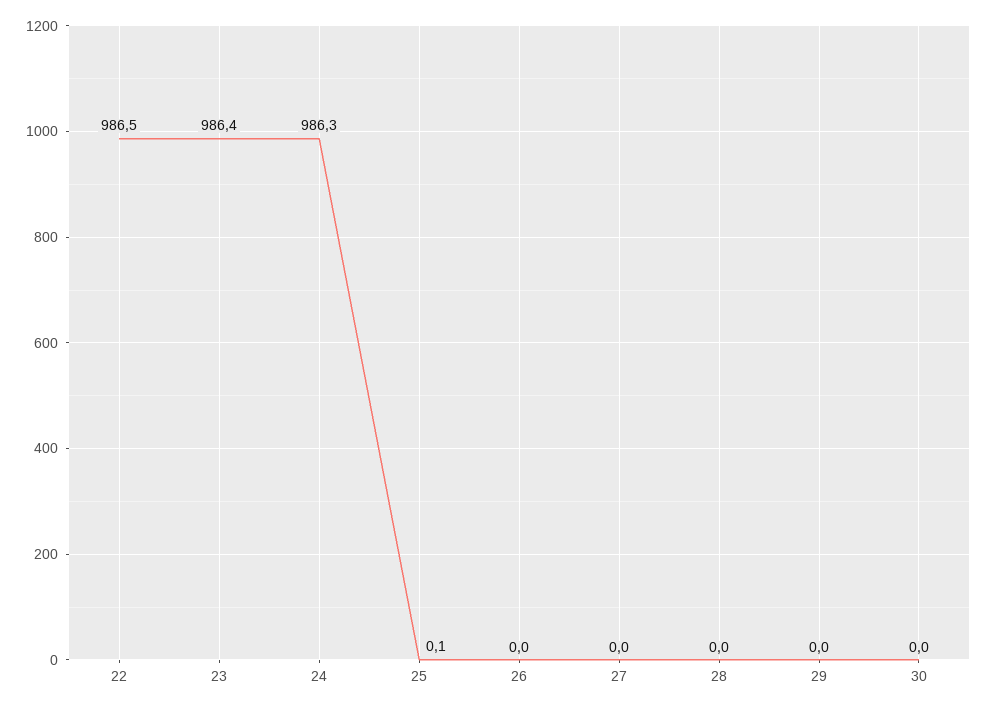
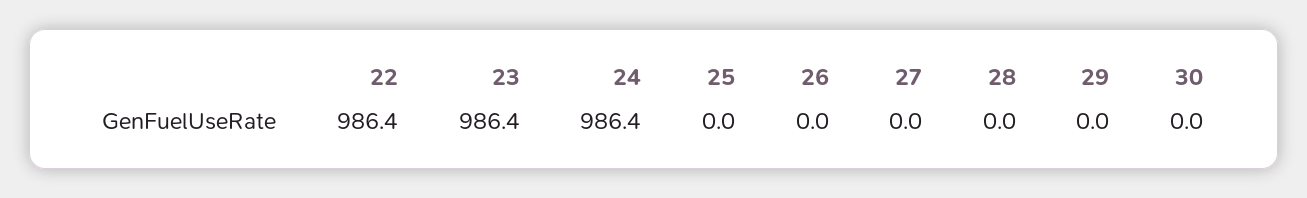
  {
-   "22": 986.5,
+   "22": 986.4,
    "23": 986.4,
-   "24": 986.3,
+   "24": 986.4,
-   "25": 0.1,
+   "25": 0,
    "26": 0,
    "27": 0,
    "28": 0,
    "29": 0,
    "30": 0
  }

